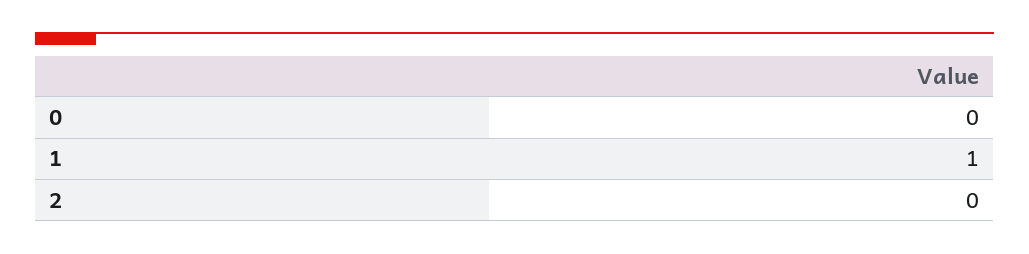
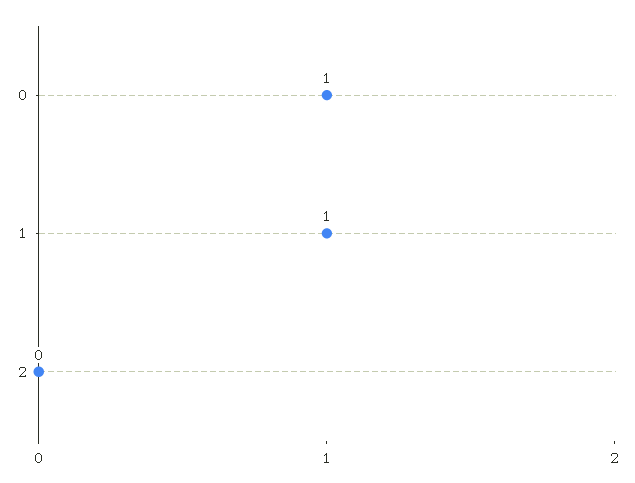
  {
-   "0": 0,
+   "0": 1,
    "1": 1,
    "2": 0
  }

